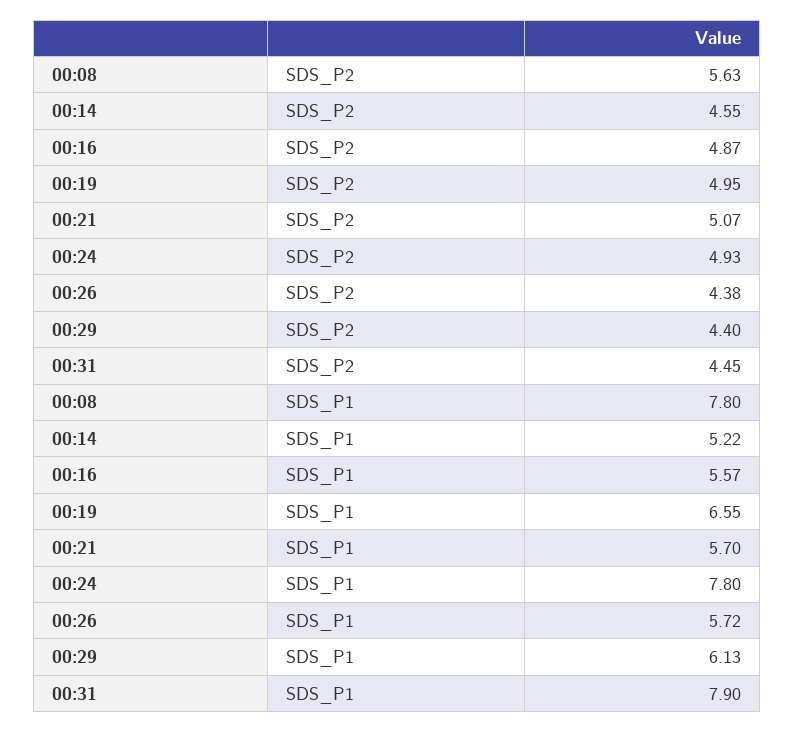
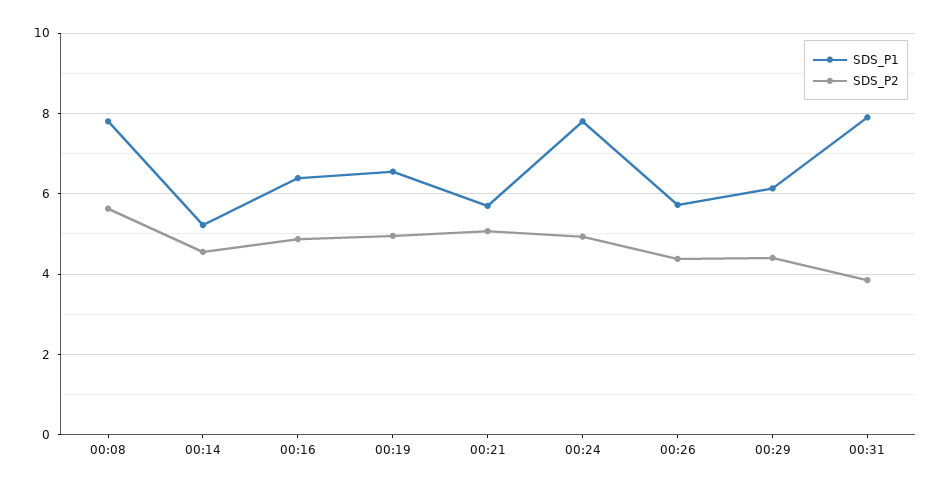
  {
    "SDS_P2": {
      "00:08": 5.63,
      "00:14": 4.55,
      "00:16": 4.87,
      "00:19": 4.95,
      "00:21": 5.07,
      "00:24": 4.93,
      "00:26": 4.38,
      "00:29": 4.4,
-     "00:31": 4.45
+     "00:31": 3.8
    },
    "SDS_P1": {
      "00:08": 7.8,
      "00:14": 5.22,
-     "00:16": 5.57,
+     "00:16": 6.4,
      "00:19": 6.55,
      "00:21": 5.7,
      "00:24": 7.8,
      "00:26": 5.72,
      "00:29": 6.13,
      "00:31": 7.9
    }
  }

